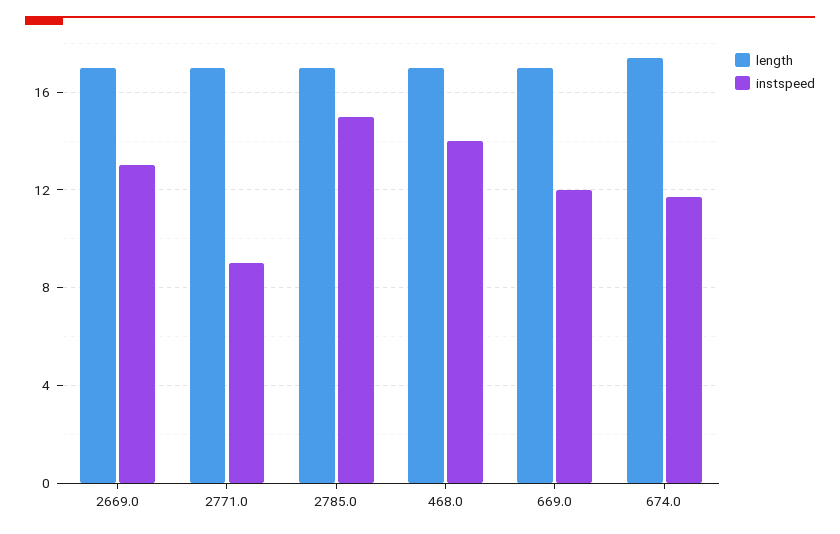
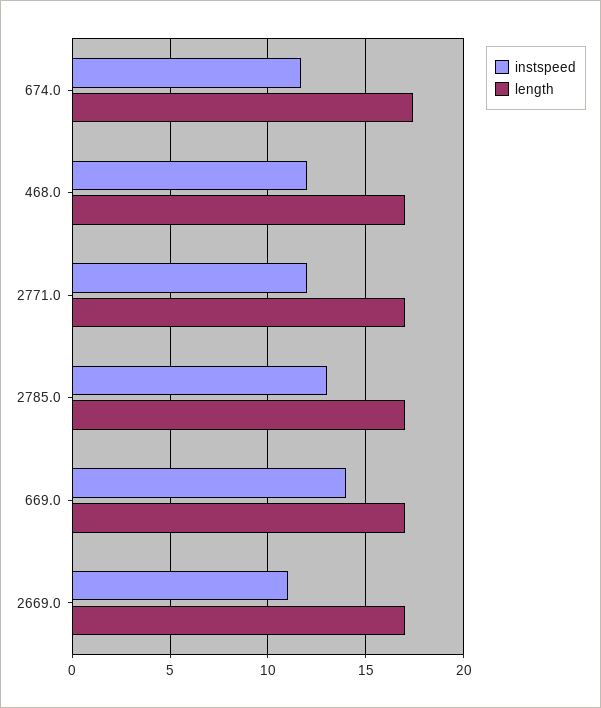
  {
    "length": {
      "2669.0": 17,
      "2771.0": 17,
      "2785.0": 17,
      "468.0": 17,
      "669.0": 17,
      "674.0": 17.5
    },
    "instspeed": {
-     "2669.0": 13,
+     "2669.0": 11,
-     "2771.0": 9,
+     "2771.0": 12,
-     "2785.0": 15,
+     "2785.0": 13,
-     "468.0": 14,
+     "468.0": 12,
-     "669.0": 12,
+     "669.0": 14,
      "674.0": 11.5
    }
  }

